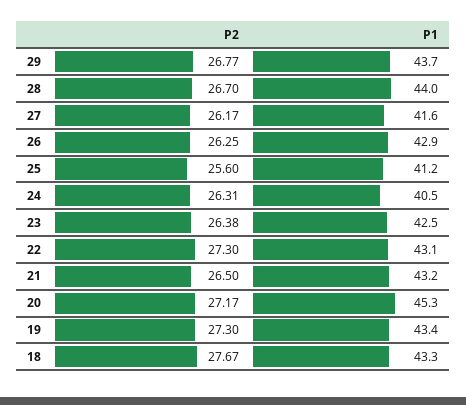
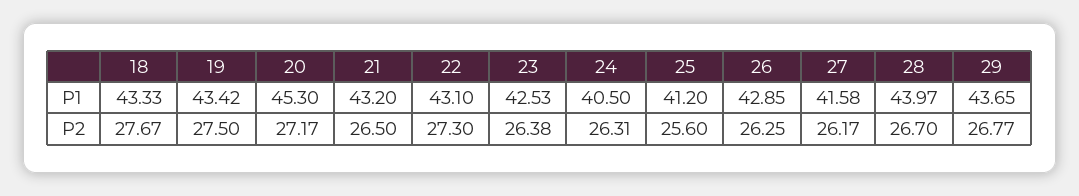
  {
    "P2": {
      "29": 26.77,
      "28": 26.7,
      "27": 26.17,
      "26": 26.25,
      "25": 25.6,
      "24": 26.31,
      "23": 26.38,
      "22": 27.3,
      "21": 26.5,
      "20": 27.17,
-     "19": 27.3,
+     "19": 27.5,
      "18": 27.67
    },
    "P1": {
      "29": 43.65,
      "28": 43.97,
      "27": 41.58,
      "26": 42.85,
      "25": 41.2,
      "24": 40.5,
      "23": 42.53,
      "22": 43.1,
      "21": 43.2,
      "20": 45.3,
      "19": 43.42,
      "18": 43.33
    }
  }

